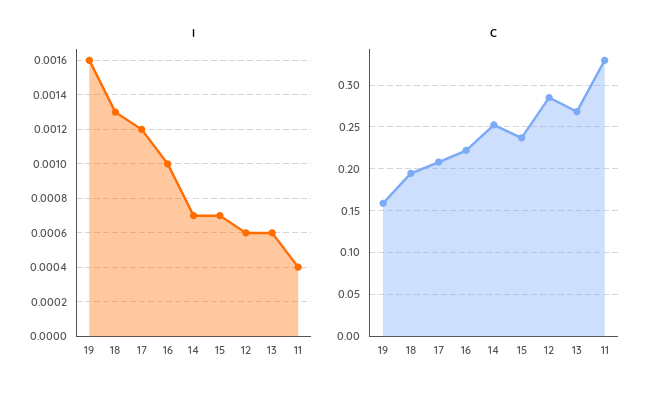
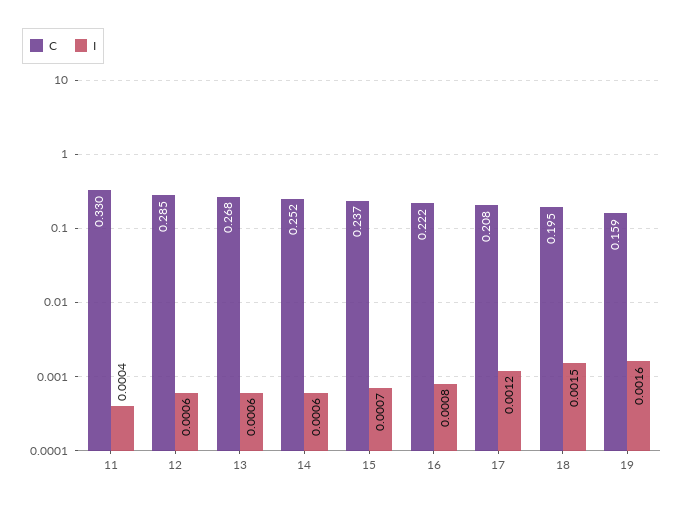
  {
    "I": {
      "19": 0.0016,
-     "18": 0.0013,
+     "18": 0.0015,
      "17": 0.0012,
-     "16": 0.001,
+     "16": 0.0008,
-     "14": 0.0007,
+     "14": 0.0006,
      "15": 0.0007,
      "12": 0.0006,
      "13": 0.0006,
      "11": 0.0004
    },
    "C": {
      "19": 0.159,
      "18": 0.195,
      "17": 0.208,
      "16": 0.222,
      "14": 0.252,
      "15": 0.237,
      "12": 0.285,
      "13": 0.268,
      "11": 0.33
    }
  }

